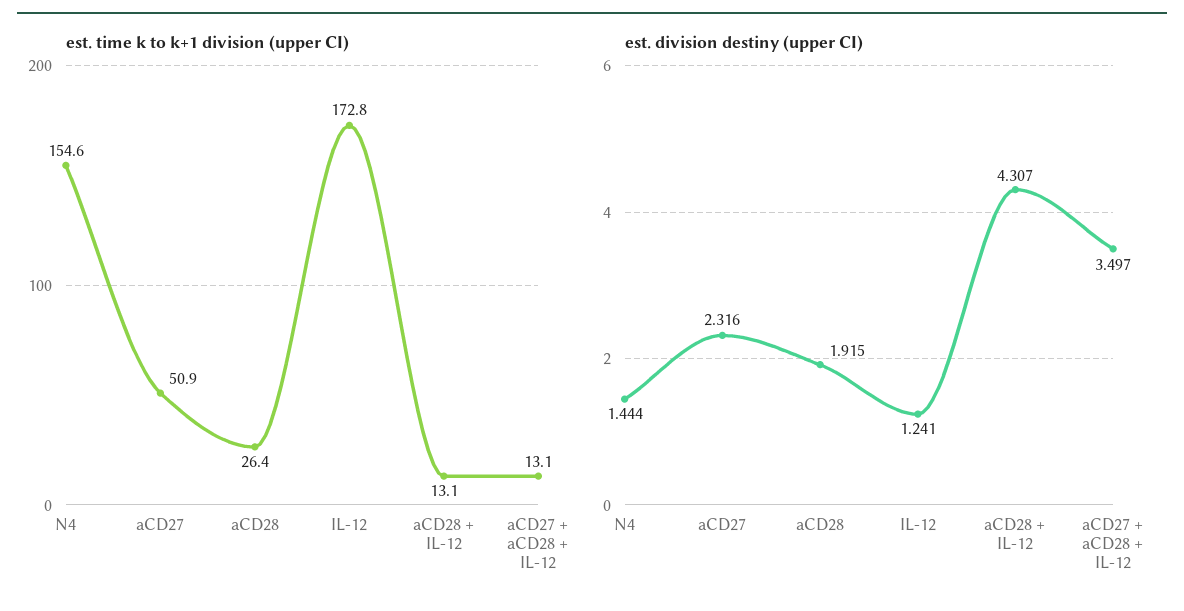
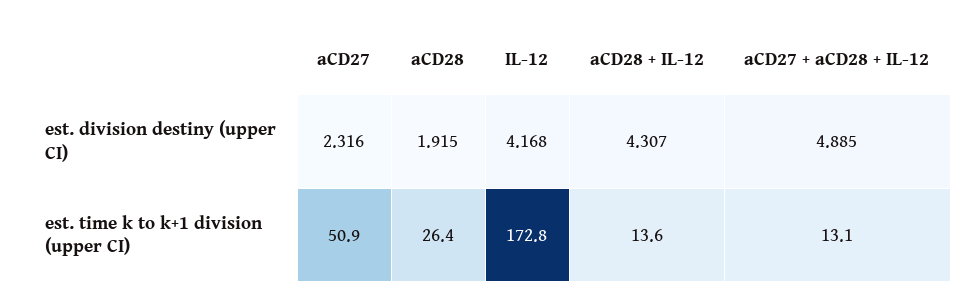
  {
    "est. time k to k+1 division (upper CI)": {
-     "N4": 154.6,
      "aCD27": 50.9,
      "aCD28": 26.4,
      "IL-12": 172.8,
-     "aCD28 + IL-12": 13.1,
+     "aCD28 + IL-12": 13.6,
      "aCD27 + aCD28 + IL-12": 13.1
    },
    "est. division destiny (upper CI)": {
-     "N4": 1.444,
      "aCD27": 2.316,
      "aCD28": 1.915,
-     "IL-12": 1.241,
+     "IL-12": 4.168,
      "aCD28 + IL-12": 4.307,
-     "aCD27 + aCD28 + IL-12": 3.497
+     "aCD27 + aCD28 + IL-12": 4.885
    }
  }

